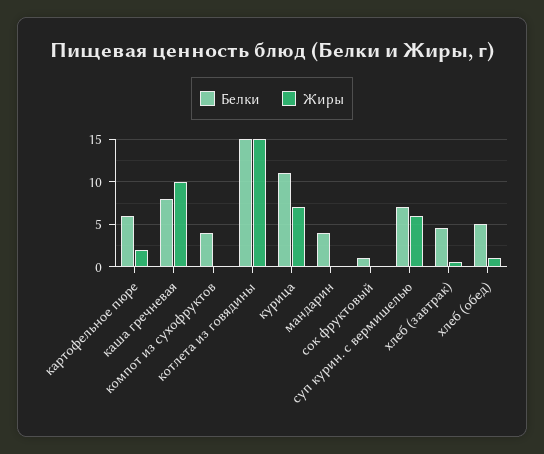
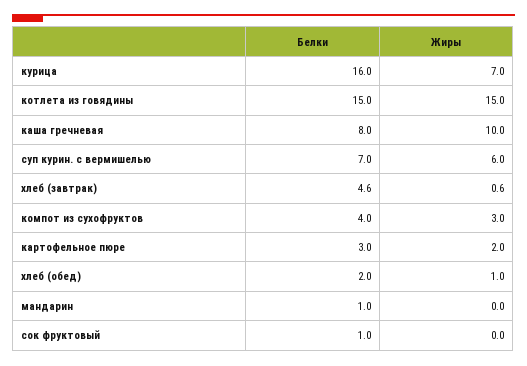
  {
    "Белки": {
-     "картофельное пюре": 6,
+     "картофельное пюре": 3,
      "каша гречневая": 8,
      "компот из сухофруктов": 4,
      "котлета из говядины": 15,
-     "курица": 11,
+     "курица": 16,
-     "мандарин": 4,
+     "мандарин": 1,
      "сок фруктовый": 1,
      "суп курин. с вермишелью": 7,
      "хлеб (завтрак)": 4.6,
-     "хлеб (обед)": 5
+     "хлеб (обед)": 2
    },
    "Жиры": {
      "картофельное пюре": 2,
      "каша гречневая": 10,
-     "компот из сухофруктов": 0,
+     "компот из сухофруктов": 3,
      "котлета из говядины": 15,
      "курица": 7,
      "мандарин": 0,
      "сок фруктовый": 0,
      "суп курин. с вермишелью": 6,
      "хлеб (завтрак)": 0.6,
      "хлеб (обед)": 1
    }
  }

